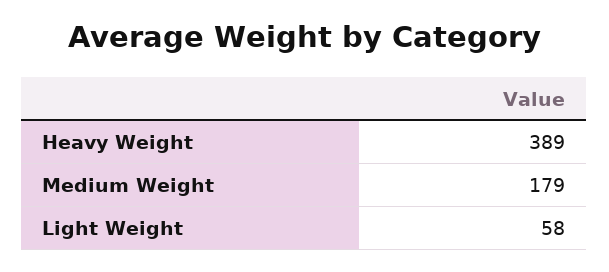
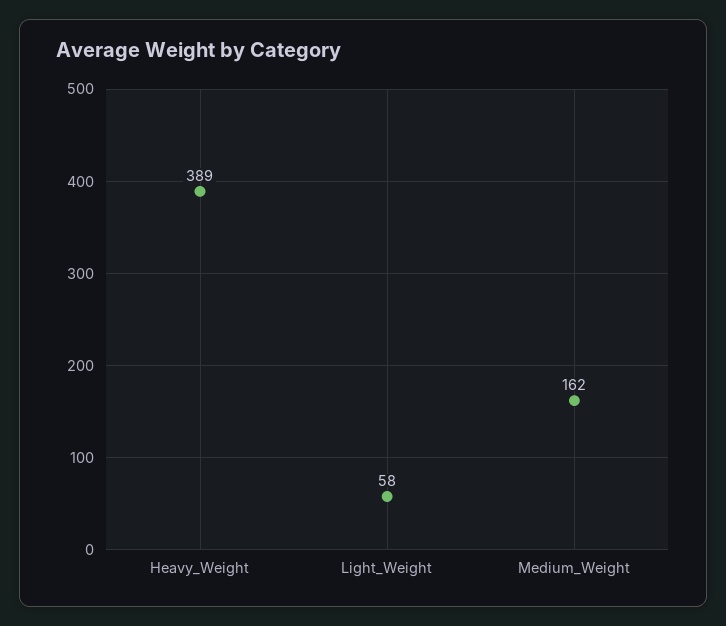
  {
    "Heavy Weight": 389,
-   "Medium Weight": 179,
+   "Medium Weight": 162,
    "Light Weight": 58
  }

